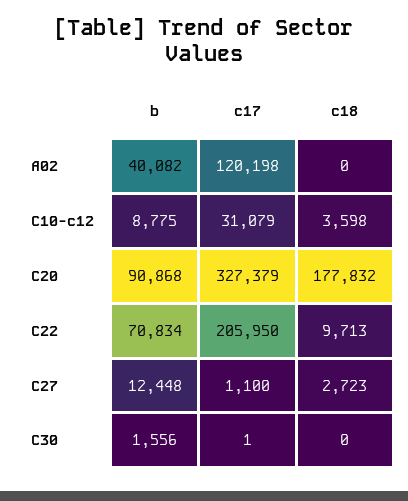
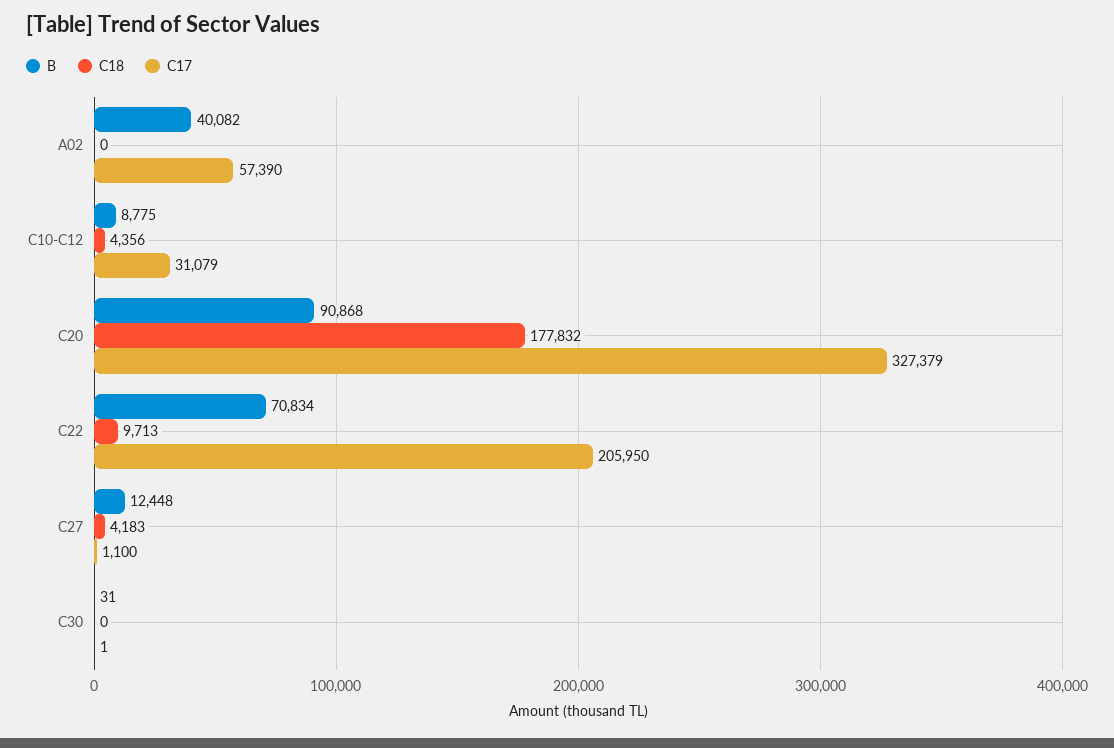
  {
    "b": {
      "A02": 40082,
      "C10-c12": 8775,
      "C20": 90868,
      "C22": 70834,
      "C27": 12448,
-     "C30": 1556
+     "C30": 31
    },
    "c17": {
-     "A02": 120198,
+     "A02": 57390,
      "C10-c12": 31079,
      "C20": 327379,
      "C22": 205950,
      "C27": 1100,
      "C30": 1
    },
    "c18": {
      "A02": 0,
-     "C10-c12": 3598,
+     "C10-c12": 4356,
      "C20": 177832,
      "C22": 9713,
-     "C27": 2723,
+     "C27": 4183,
      "C30": 0
    }
  }

